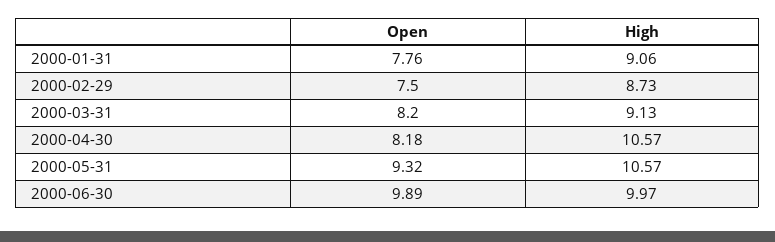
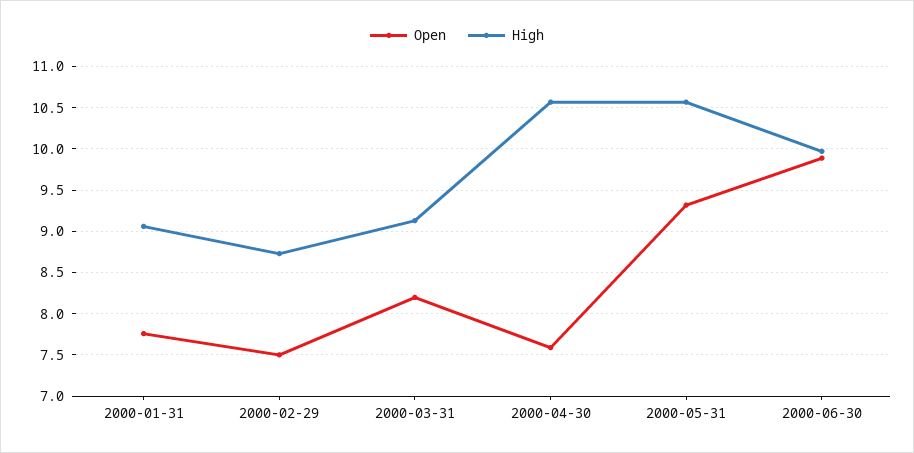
  {
    "Open": {
      "2000-01-31": 7.76,
      "2000-02-29": 7.5,
      "2000-03-31": 8.2,
-     "2000-04-30": 8.18,
+     "2000-04-30": 7.6,
      "2000-05-31": 9.32,
      "2000-06-30": 9.89
    },
    "High": {
      "2000-01-31": 9.06,
      "2000-02-29": 8.73,
      "2000-03-31": 9.13,
      "2000-04-30": 10.57,
      "2000-05-31": 10.57,
      "2000-06-30": 9.97
    }
  }

